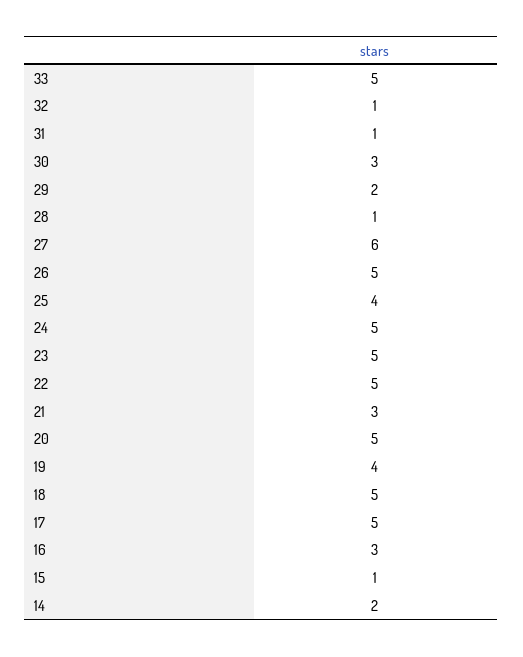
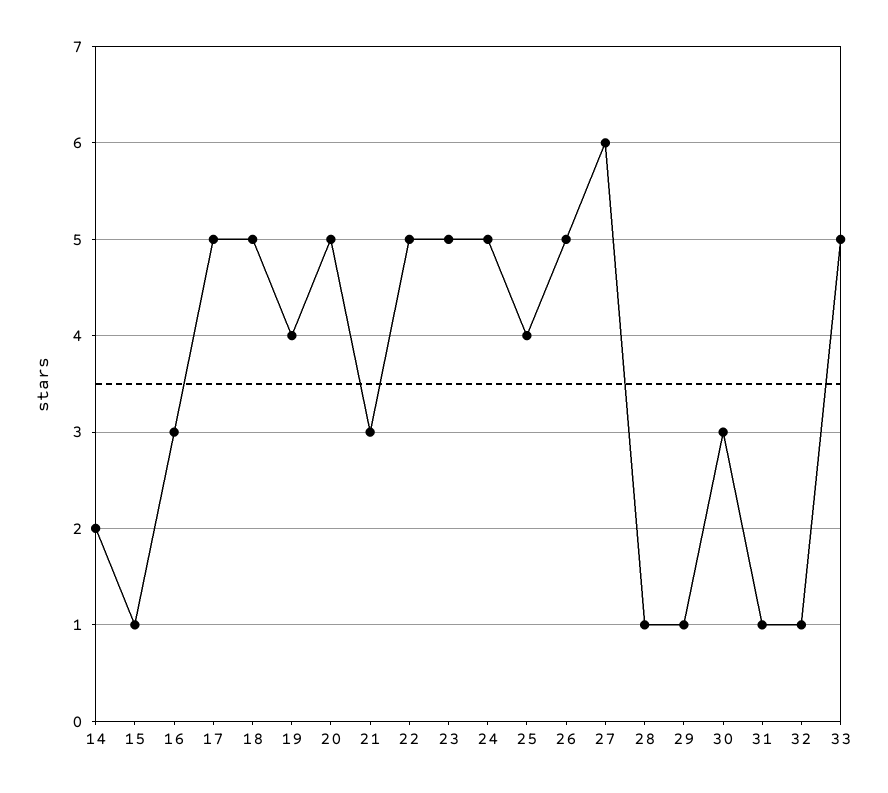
  {
    "33": 5,
    "32": 1,
    "31": 1,
    "30": 3,
-   "29": 2,
+   "29": 1,
    "28": 1,
    "27": 6,
    "26": 5,
    "25": 4,
    "24": 5,
    "23": 5,
    "22": 5,
    "21": 3,
    "20": 5,
    "19": 4,
    "18": 5,
    "17": 5,
    "16": 3,
    "15": 1,
    "14": 2
  }

